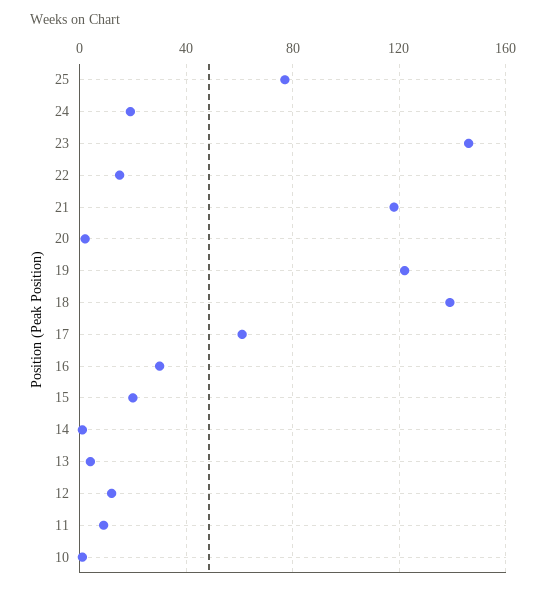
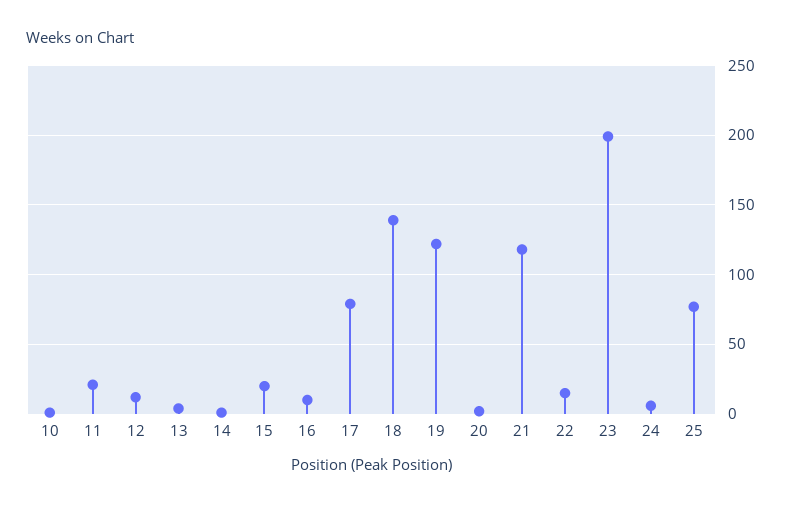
  {
    "25": 75,
-   "24": 20,
+   "24": 5,
-   "23": 145,
+   "23": 200,
    "22": 15,
    "21": 120,
    "20": 0,
    "19": 120,
    "18": 140,
-   "17": 60,
+   "17": 80,
-   "16": 30,
+   "16": 10,
    "15": 20,
    "14": 0,
    "13": 5,
    "12": 10,
-   "11": 10,
+   "11": 20,
    "10": 0
  }

